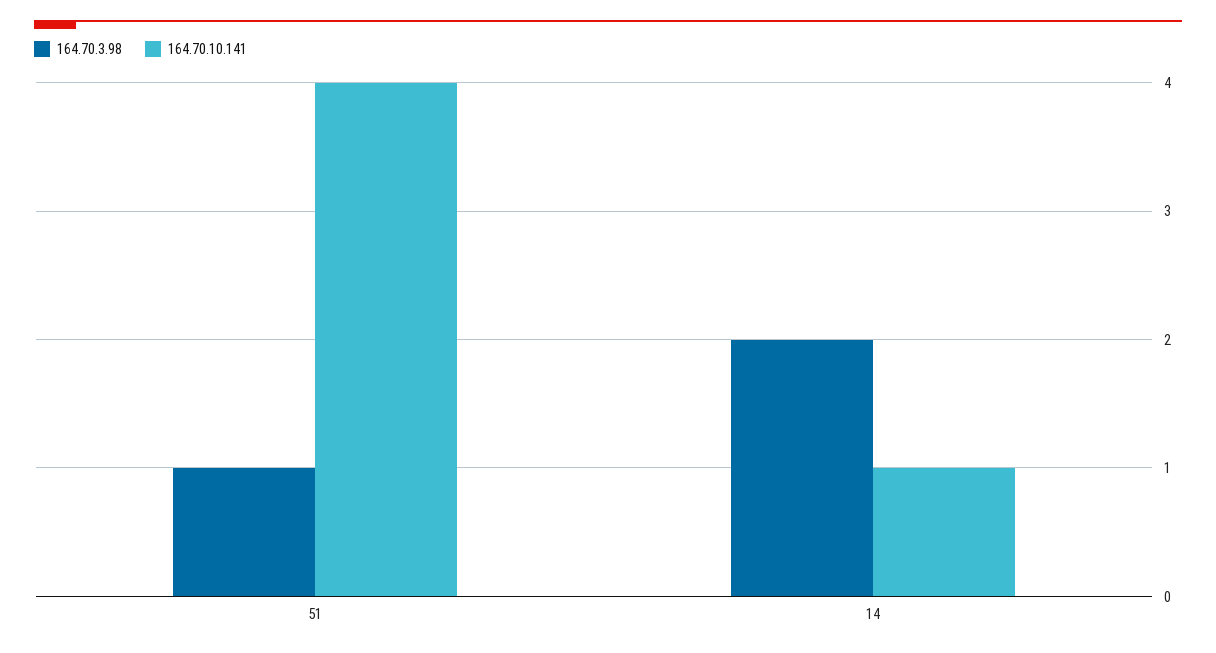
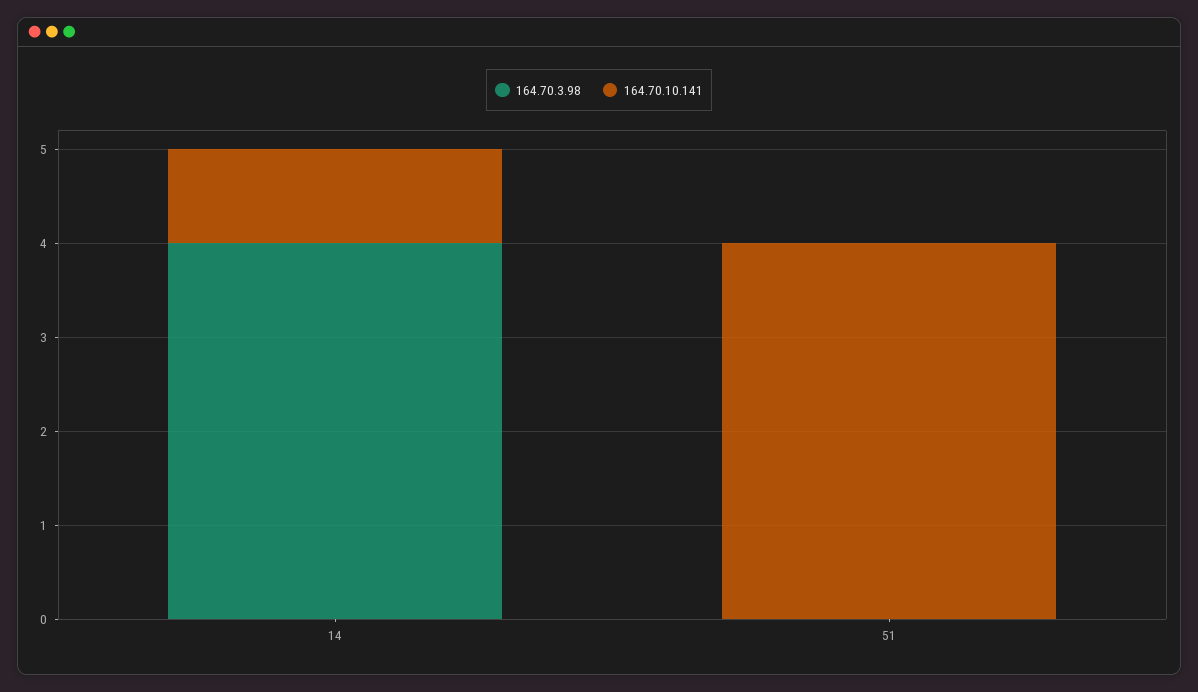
  {
    "164.70.3.98": {
-     "51": 1,
+     "51": 0,
-     "14": 2
+     "14": 4
    },
    "164.70.10.141": {
      "51": 4,
      "14": 1
    }
  }

